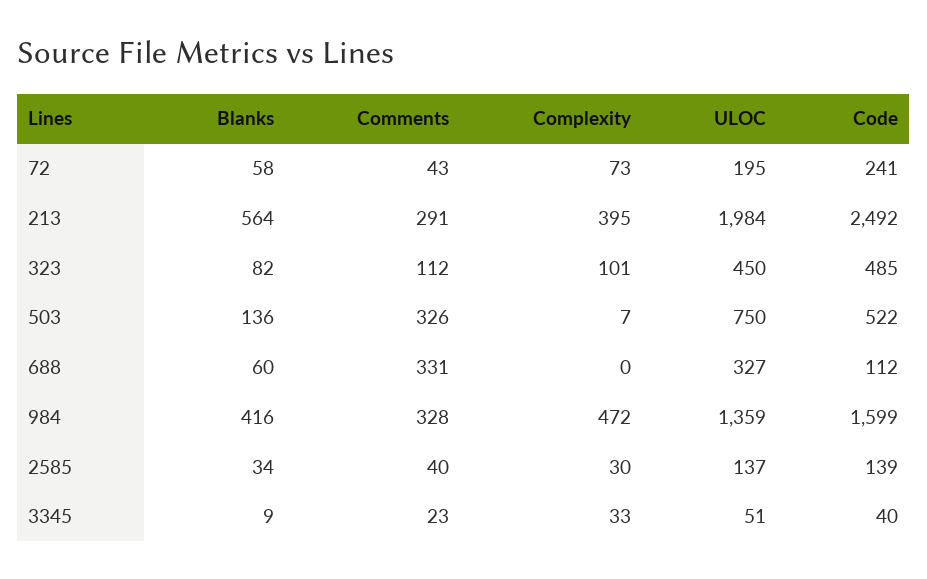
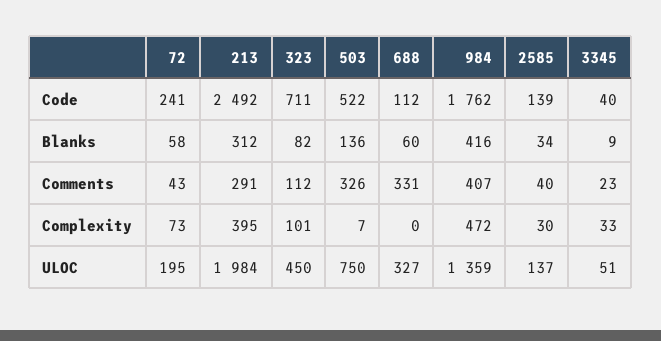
  {
    "Blanks": {
      "72": 58,
-     "213": 564,
+     "213": 312,
      "323": 82,
      "503": 136,
      "688": 60,
      "984": 416,
      "2585": 34,
      "3345": 9
    },
    "Comments": {
      "72": 43,
      "213": 291,
      "323": 112,
      "503": 326,
      "688": 331,
-     "984": 328,
+     "984": 407,
      "2585": 40,
      "3345": 23
    },
    "Complexity": {
      "72": 73,
      "213": 395,
      "323": 101,
      "503": 7,
      "688": 0,
      "984": 472,
      "2585": 30,
      "3345": 33
    },
    "ULOC": {
      "72": 195,
      "213": 1984,
      "323": 450,
      "503": 750,
      "688": 327,
      "984": 1359,
      "2585": 137,
      "3345": 51
    },
    "Code": {
      "72": 241,
      "213": 2492,
-     "323": 485,
+     "323": 711,
      "503": 522,
      "688": 112,
-     "984": 1599,
+     "984": 1762,
      "2585": 139,
      "3345": 40
    }
  }

